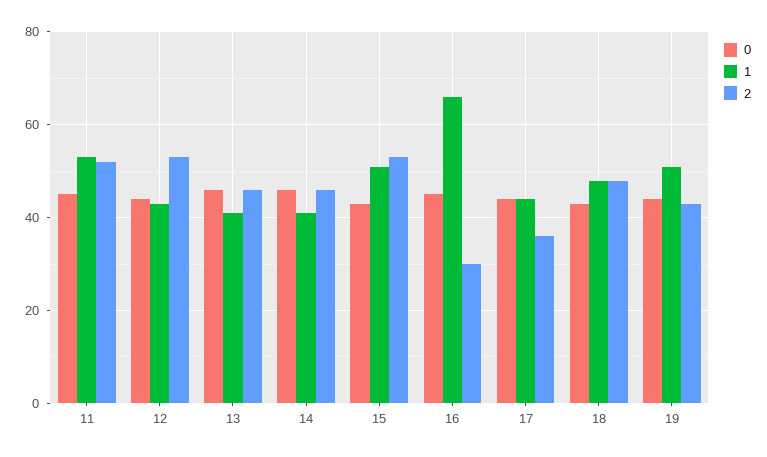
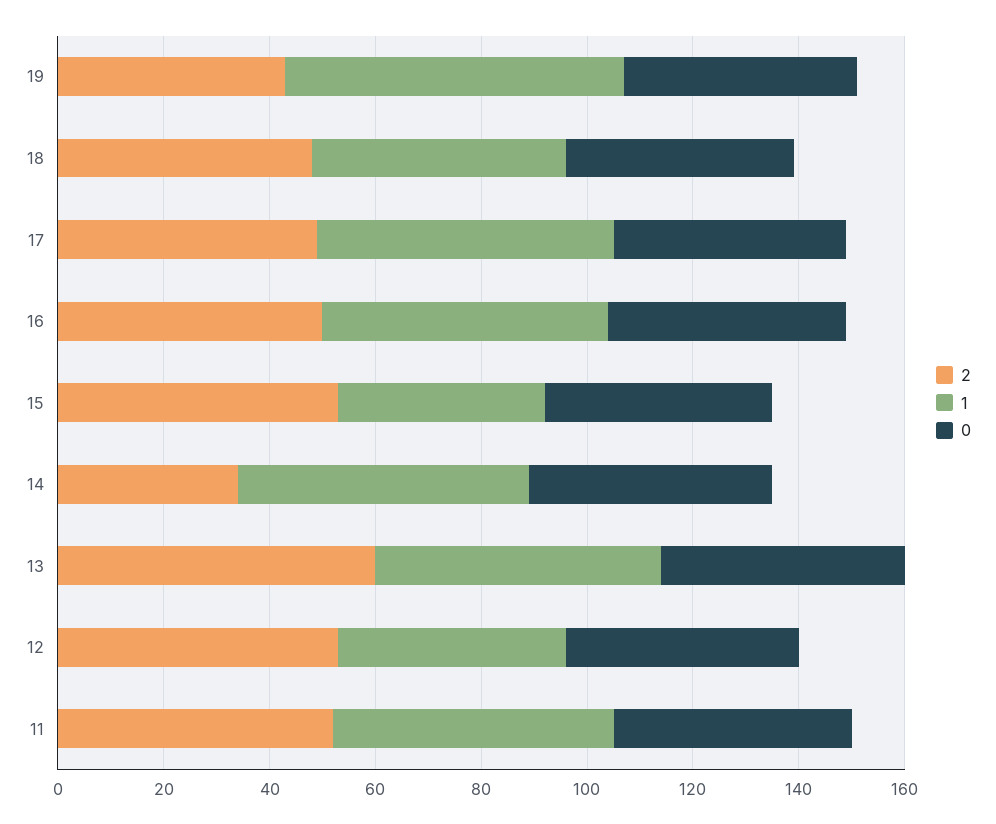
  {
    "0": {
      "11": 45,
      "12": 45,
      "13": 45,
      "14": 45,
      "15": 45,
      "16": 45,
      "17": 45,
      "18": 45,
      "19": 45
    },
    "1": {
      "11": 55,
      "12": 45,
-     "13": 40,
+     "13": 55,
-     "14": 40,
+     "14": 55,
-     "15": 50,
+     "15": 40,
-     "16": 65,
+     "16": 55,
-     "17": 45,
+     "17": 55,
      "18": 50,
-     "19": 50
+     "19": 65
    },
    "2": {
      "11": 50,
      "12": 55,
-     "13": 45,
+     "13": 60,
-     "14": 45,
+     "14": 35,
      "15": 55,
-     "16": 30,
+     "16": 50,
-     "17": 35,
+     "17": 50,
      "18": 50,
      "19": 45
    }
  }

